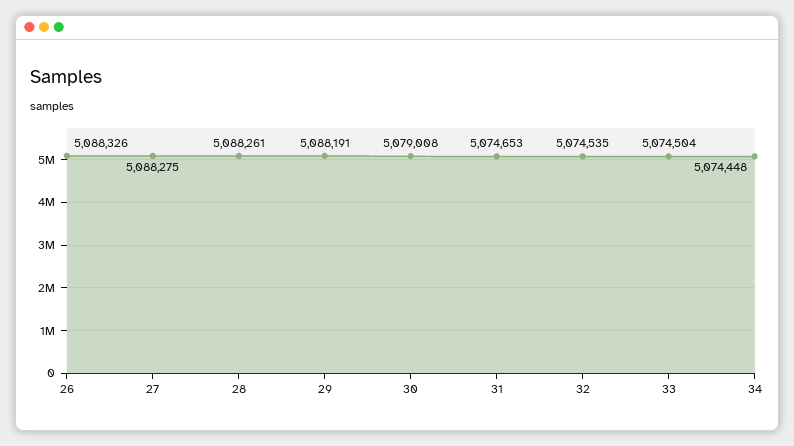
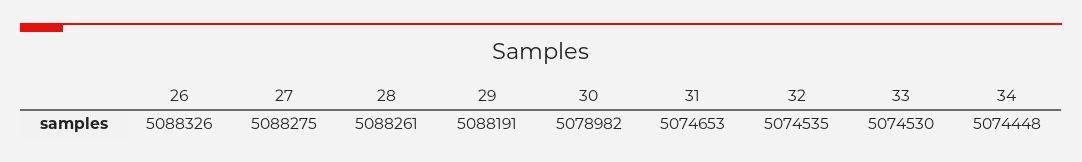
  {
    "26": 5088326,
    "27": 5088275,
    "28": 5088261,
    "29": 5088191,
-   "30": 5079008,
+   "30": 5078982,
    "31": 5074653,
    "32": 5074535,
-   "33": 5074504,
+   "33": 5074530,
    "34": 5074448
  }

